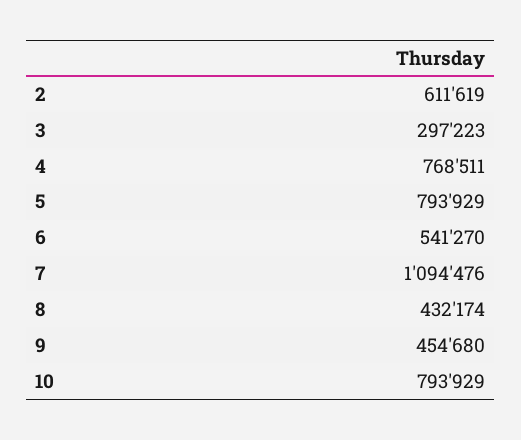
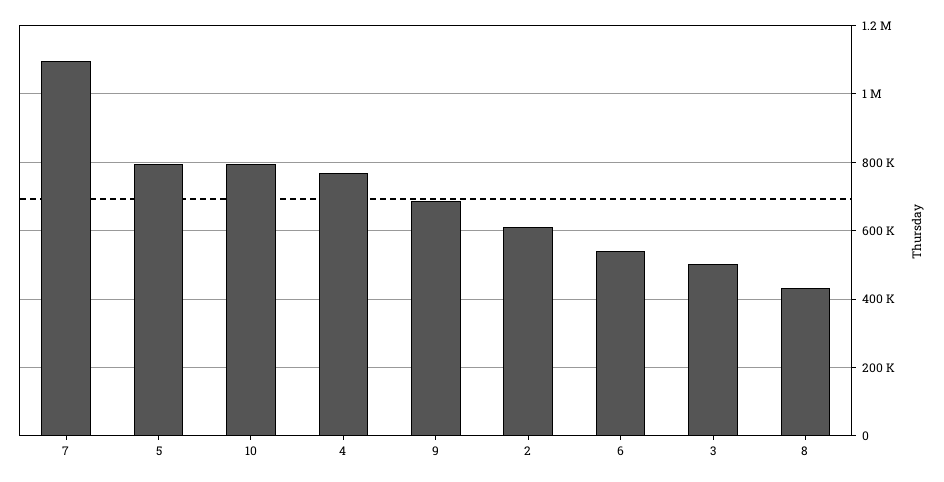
  {
    "2": 611619,
-   "3": 297223,
+   "3": 500000,
    "4": 768511,
    "5": 793929,
    "6": 541270,
    "7": 1094476,
    "8": 432174,
-   "9": 454680,
+   "9": 680000,
    "10": 793929
  }

